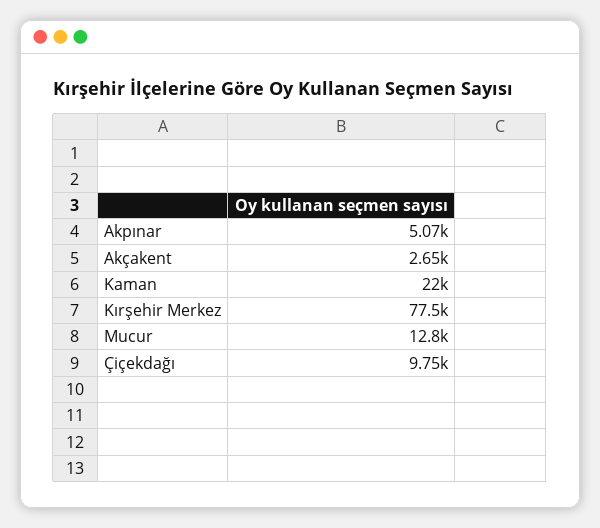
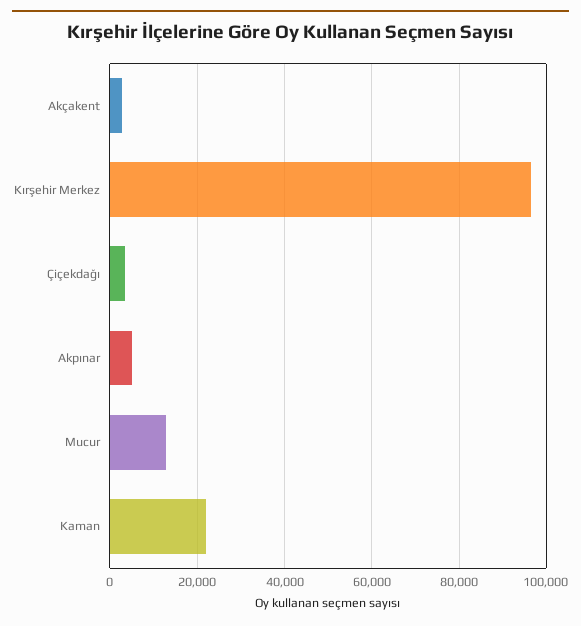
  {
    "Akpınar": 5070,
    "Akçakent": 2650,
    "Kaman": 22000,
-   "Kırşehir Merkez": 77500,
+   "Kırşehir Merkez": 96000,
    "Mucur": 12800,
-   "Çiçekdağı": 9750
+   "Çiçekdağı": 4000
  }

